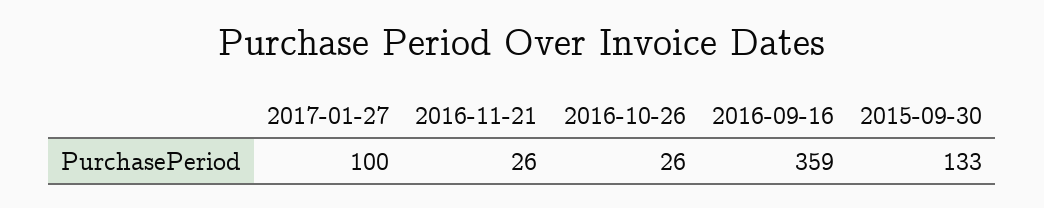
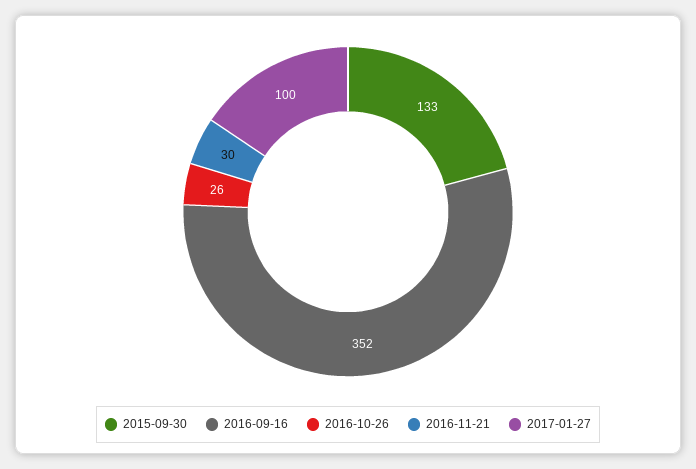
  {
    "2017-01-27": 100,
-   "2016-11-21": 26,
+   "2016-11-21": 30,
    "2016-10-26": 26,
-   "2016-09-16": 359,
+   "2016-09-16": 352,
    "2015-09-30": 133
  }

